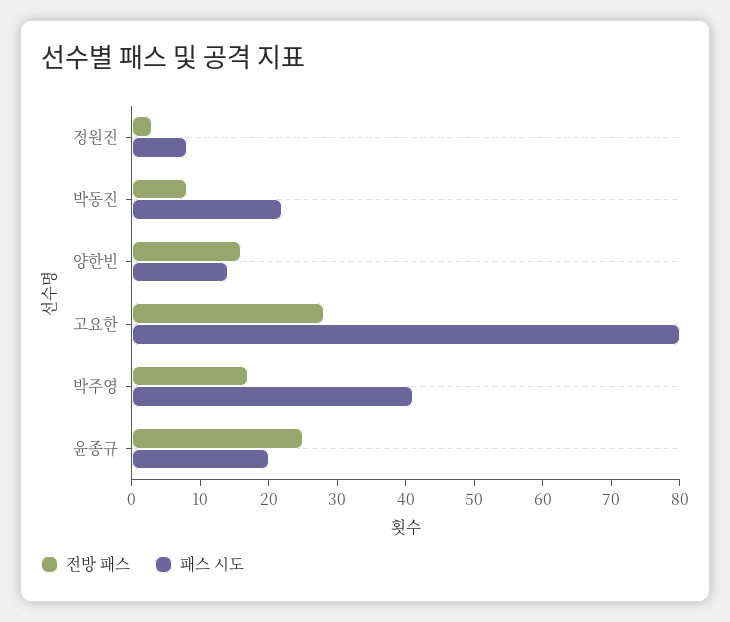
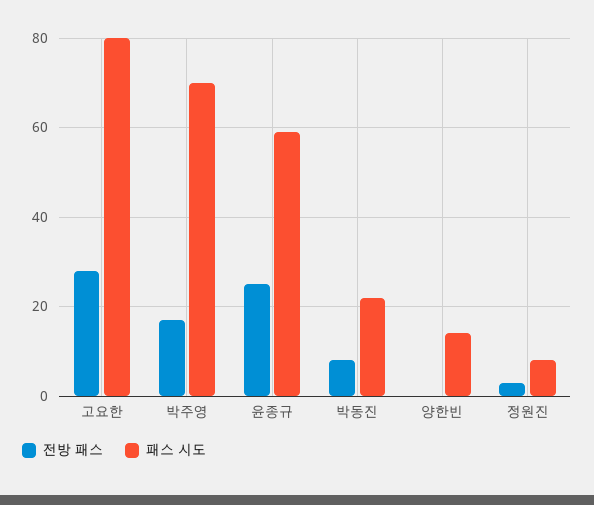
  {
    "전방 패스": {
      "정원진": 5,
      "박동진": 10,
-     "양한빈": 15,
+     "양한빈": 0,
      "고요한": 30,
      "박주영": 15,
      "윤종규": 25
    },
    "패스 시도": {
      "정원진": 10,
      "박동진": 20,
      "양한빈": 15,
      "고요한": 80,
-     "박주영": 40,
+     "박주영": 70,
-     "윤종규": 20
+     "윤종규": 60
    }
  }

